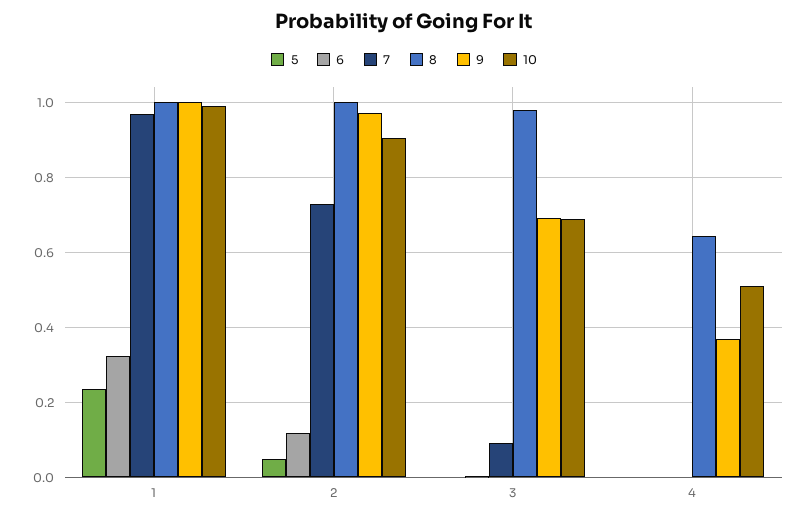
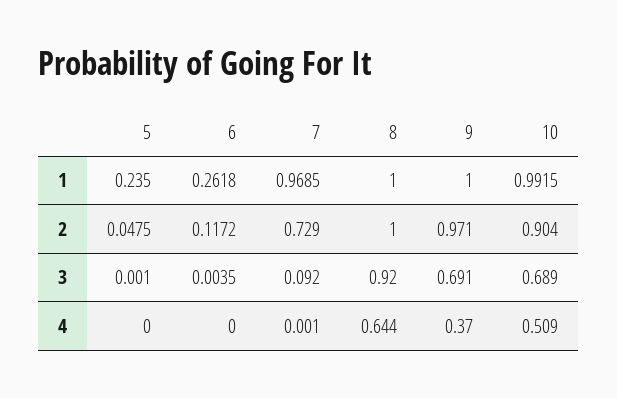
  {
    "5": {
      "1": 0.235,
      "2": 0.0475,
      "3": 0.001,
      "4": 0
    },
    "6": {
-     "1": 0.32,
+     "1": 0.2618,
      "2": 0.1172,
      "3": 0.0035,
      "4": 0
    },
    "7": {
      "1": 0.9685,
      "2": 0.729,
      "3": 0.092,
      "4": 0.001
    },
    "8": {
      "1": 1,
      "2": 1,
-     "3": 0.98,
+     "3": 0.92,
      "4": 0.644
    },
    "9": {
      "1": 1,
      "2": 0.971,
      "3": 0.691,
      "4": 0.37
    },
    "10": {
      "1": 0.9915,
      "2": 0.904,
      "3": 0.689,
      "4": 0.509
    }
  }

